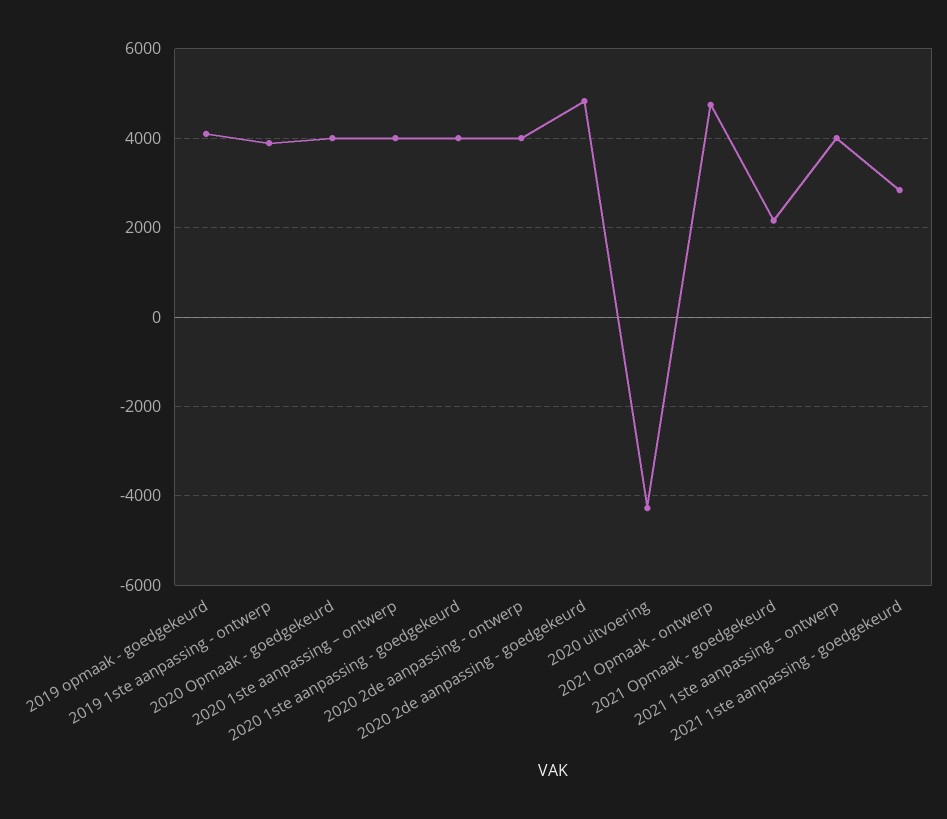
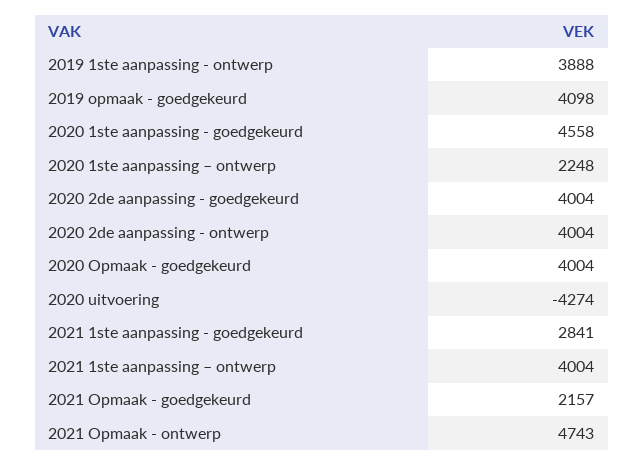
  {
    "2019 opmaak - goedgekeurd": 4098,
    "2019 1ste aanpassing - ontwerp": 3888,
    "2020 Opmaak - goedgekeurd": 4004,
-   "2020 1ste aanpassing – ontwerp": 4000,
+   "2020 1ste aanpassing – ontwerp": 2248,
-   "2020 1ste aanpassing - goedgekeurd": 4000,
+   "2020 1ste aanpassing - goedgekeurd": 4558,
    "2020 2de aanpassing - ontwerp": 4004,
-   "2020 2de aanpassing - goedgekeurd": 4800,
+   "2020 2de aanpassing - goedgekeurd": 4004,
    "2020 uitvoering": -4274,
    "2021 Opmaak - ontwerp": 4743,
    "2021 Opmaak - goedgekeurd": 2157,
    "2021 1ste aanpassing – ontwerp": 4004,
    "2021 1ste aanpassing - goedgekeurd": 2841
  }

